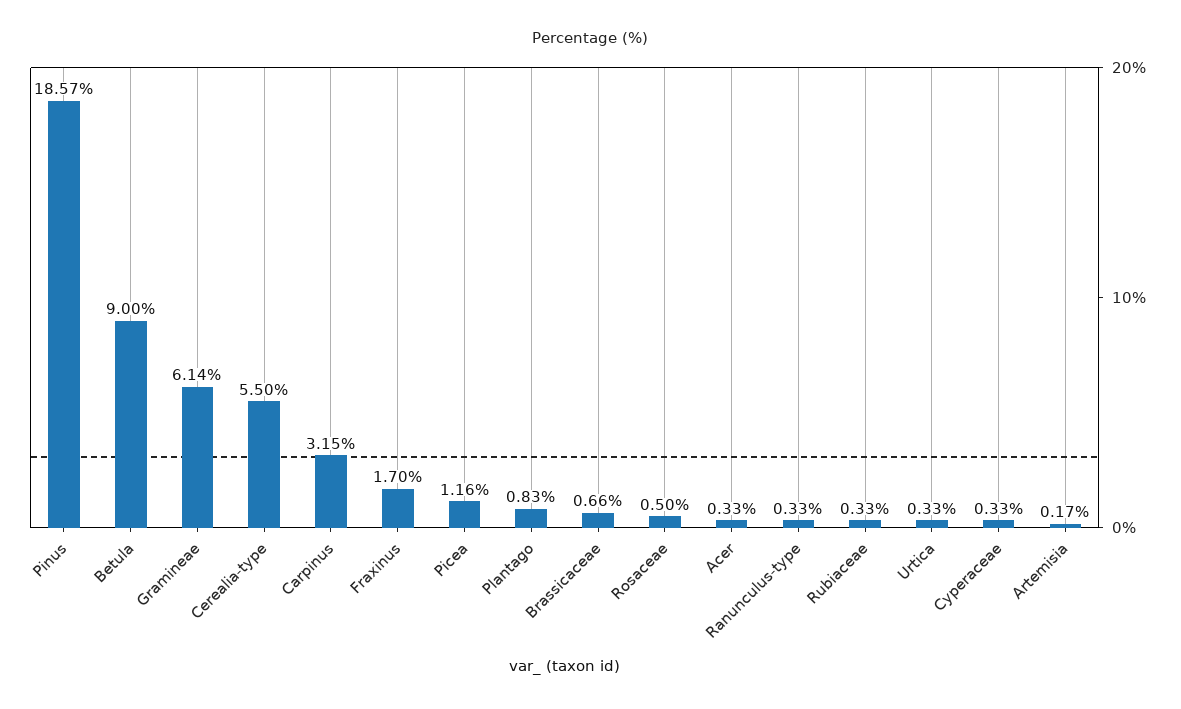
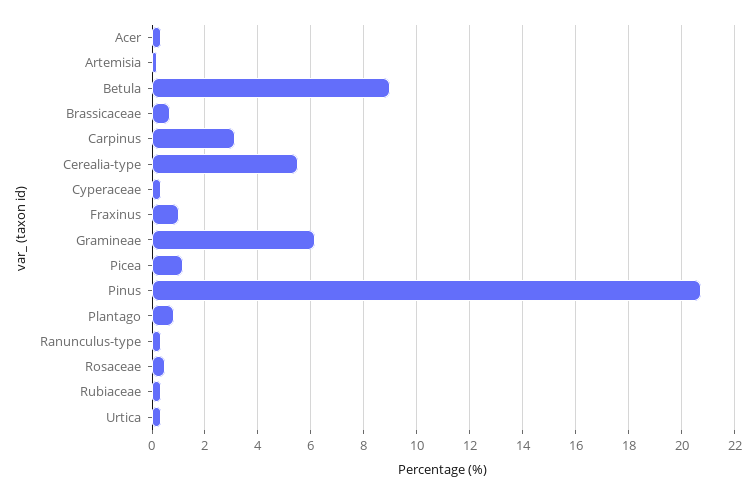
  {
-   "Pinus": 18.57,
+   "Pinus": 20.75,
    "Betula": 9,
    "Gramineae": 6.14,
    "Cerealia-type": 5.5,
    "Carpinus": 3.15,
-   "Fraxinus": 1.7,
+   "Fraxinus": 1,
    "Picea": 1.16,
    "Plantago": 0.83,
    "Brassicaceae": 0.66,
    "Rosaceae": 0.5,
    "Acer": 0.33,
    "Ranunculus-type": 0.33,
    "Rubiaceae": 0.33,
    "Urtica": 0.33,
    "Cyperaceae": 0.33,
    "Artemisia": 0.17
  }

